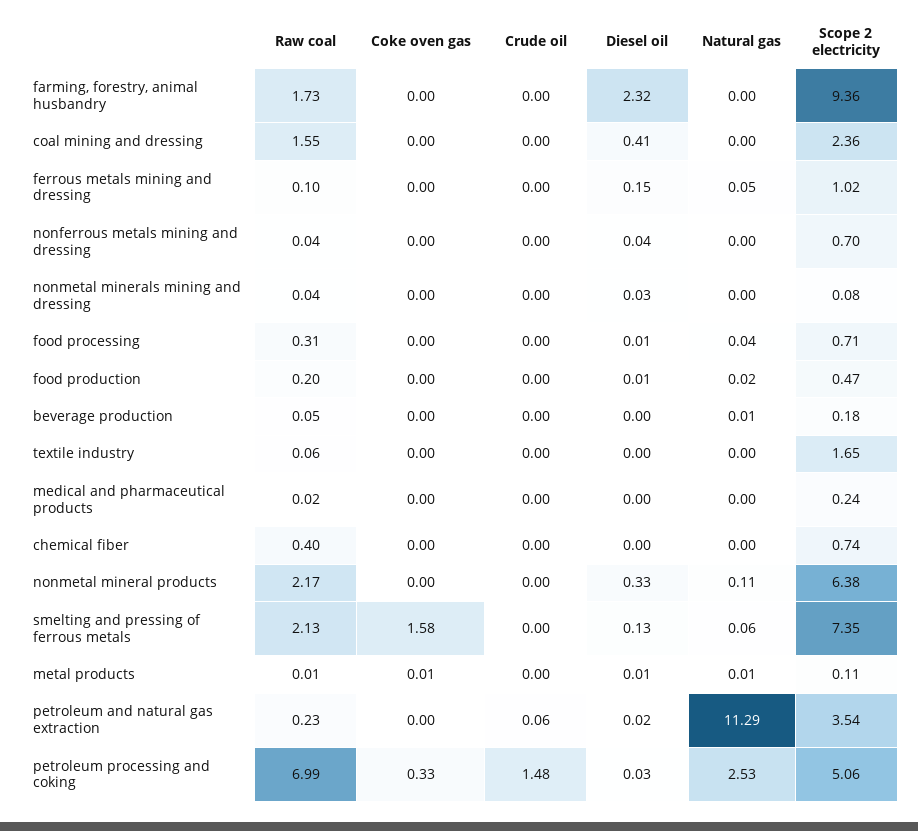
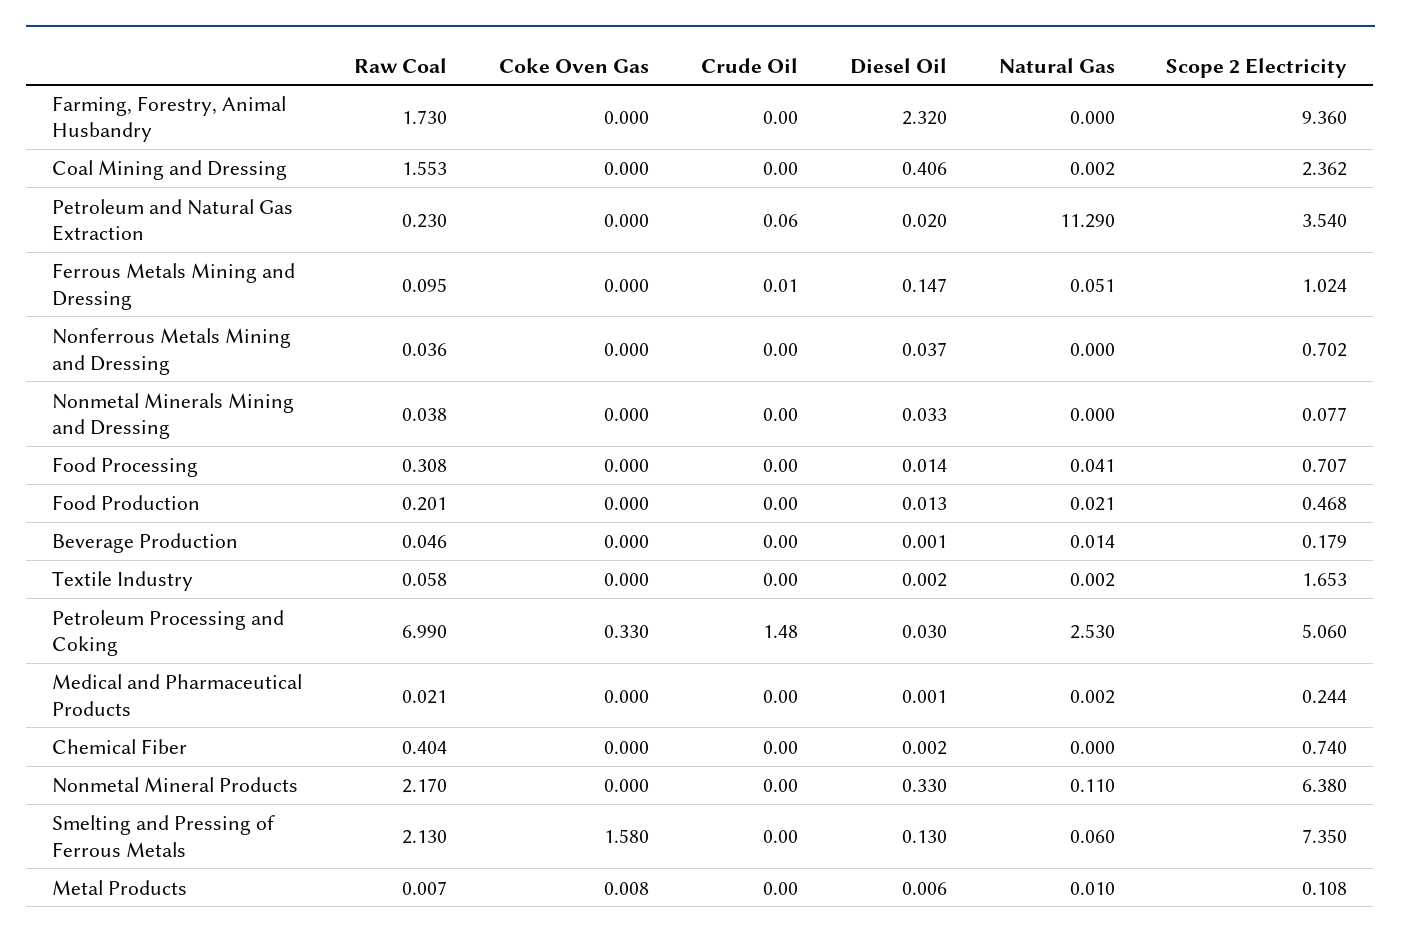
  {
    "Raw coal": {
      "farming, forestry, animal husbandry": 1.73,
      "coal mining and dressing": 1.553,
      "ferrous metals mining and dressing": 0.095,
      "nonferrous metals mining and dressing": 0.036,
      "nonmetal minerals mining and dressing": 0.038,
      "food processing": 0.308,
      "food production": 0.201,
      "beverage production": 0.046,
      "textile industry": 0.058,
      "medical and pharmaceutical products": 0.021,
      "chemical fiber": 0.404,
      "nonmetal mineral products": 2.17,
      "smelting and pressing of ferrous metals": 2.13,
      "metal products": 0.007,
      "petroleum and natural gas extraction": 0.23,
      "petroleum processing and coking": 6.99
    },
    "Coke oven gas": {
      "farming, forestry, animal husbandry": 0,
      "coal mining and dressing": 0,
      "ferrous metals mining and dressing": 0,
      "nonferrous metals mining and dressing": 0,
      "nonmetal minerals mining and dressing": 0,
      "food processing": 0,
      "food production": 0,
      "beverage production": 0,
      "textile industry": 0,
      "medical and pharmaceutical products": 0,
      "chemical fiber": 0,
      "nonmetal mineral products": 0,
      "smelting and pressing of ferrous metals": 1.58,
      "metal products": 0.008,
      "petroleum and natural gas extraction": 0,
      "petroleum processing and coking": 0.33
    },
    "Crude oil": {
      "farming, forestry, animal husbandry": 0,
      "coal mining and dressing": 0,
-     "ferrous metals mining and dressing": 0,
+     "ferrous metals mining and dressing": 0.01,
      "nonferrous metals mining and dressing": 0,
      "nonmetal minerals mining and dressing": 0,
      "food processing": 0,
      "food production": 0,
      "beverage production": 0,
      "textile industry": 0,
      "medical and pharmaceutical products": 0,
      "chemical fiber": 0,
      "nonmetal mineral products": 0,
      "smelting and pressing of ferrous metals": 0,
      "metal products": 0,
      "petroleum and natural gas extraction": 0.06,
      "petroleum processing and coking": 1.48
    },
    "Diesel oil": {
      "farming, forestry, animal husbandry": 2.32,
      "coal mining and dressing": 0.406,
      "ferrous metals mining and dressing": 0.147,
      "nonferrous metals mining and dressing": 0.037,
      "nonmetal minerals mining and dressing": 0.033,
      "food processing": 0.014,
      "food production": 0.013,
      "beverage production": 0.001,
      "textile industry": 0.002,
      "medical and pharmaceutical products": 0.001,
      "chemical fiber": 0.002,
      "nonmetal mineral products": 0.33,
      "smelting and pressing of ferrous metals": 0.13,
      "metal products": 0.006,
      "petroleum and natural gas extraction": 0.02,
      "petroleum processing and coking": 0.03
    },
    "Natural gas": {
      "farming, forestry, animal husbandry": 0,
      "coal mining and dressing": 0.002,
      "ferrous metals mining and dressing": 0.051,
      "nonferrous metals mining and dressing": 0,
      "nonmetal minerals mining and dressing": 0,
      "food processing": 0.041,
      "food production": 0.021,
      "beverage production": 0.014,
      "textile industry": 0.002,
      "medical and pharmaceutical products": 0.002,
      "chemical fiber": 0,
      "nonmetal mineral products": 0.11,
      "smelting and pressing of ferrous metals": 0.06,
      "metal products": 0.01,
      "petroleum and natural gas extraction": 11.29,
      "petroleum processing and coking": 2.53
    },
    "Scope 2 electricity": {
      "farming, forestry, animal husbandry": 9.36,
      "coal mining and dressing": 2.362,
      "ferrous metals mining and dressing": 1.024,
      "nonferrous metals mining and dressing": 0.702,
      "nonmetal minerals mining and dressing": 0.077,
      "food processing": 0.707,
      "food production": 0.468,
      "beverage production": 0.179,
      "textile industry": 1.653,
      "medical and pharmaceutical products": 0.244,
      "chemical fiber": 0.74,
      "nonmetal mineral products": 6.38,
      "smelting and pressing of ferrous metals": 7.35,
      "metal products": 0.108,
      "petroleum and natural gas extraction": 3.54,
      "petroleum processing and coking": 5.06
    }
  }

